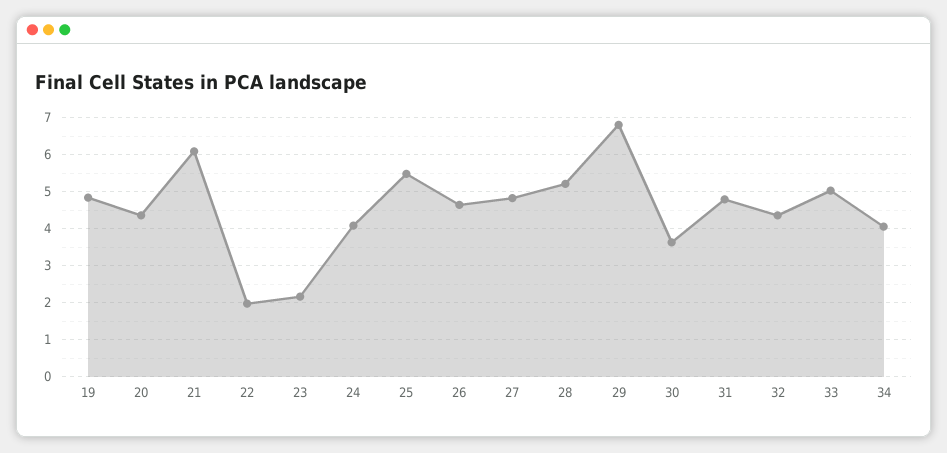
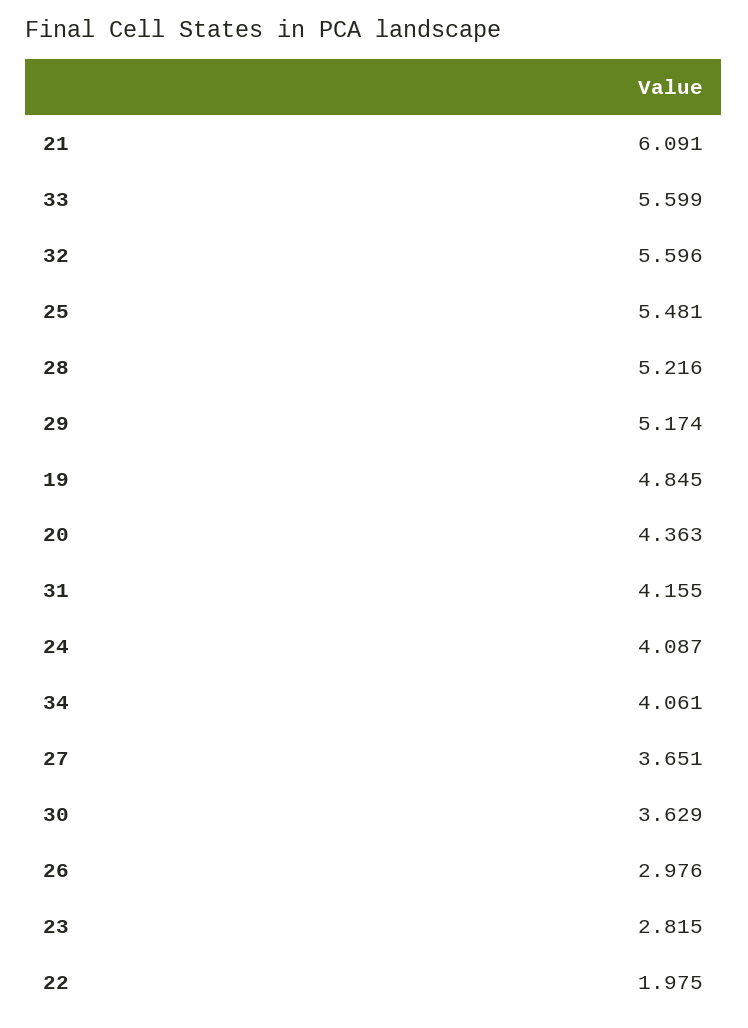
  {
    "19": 4.845,
    "20": 4.363,
    "21": 6.091,
    "22": 1.975,
-   "23": 2.2,
+   "23": 2.815,
    "24": 4.087,
    "25": 5.481,
-   "26": 4.6,
+   "26": 2.976,
-   "27": 4.8,
+   "27": 3.651,
    "28": 5.216,
-   "29": 6.8,
+   "29": 5.174,
    "30": 3.629,
-   "31": 4.8,
+   "31": 4.155,
-   "32": 4.4,
+   "32": 5.596,
-   "33": 5,
+   "33": 5.599,
    "34": 4.061
  }

